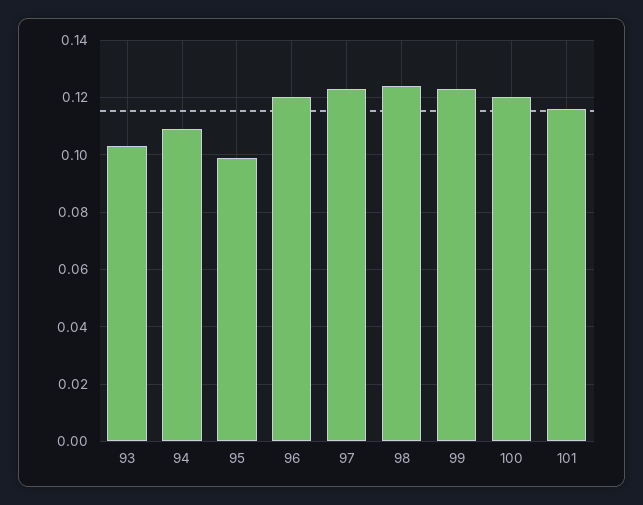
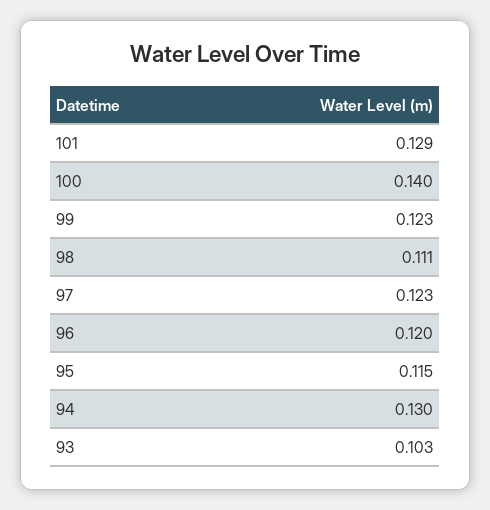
  {
    "93": 0.103,
-   "94": 0.11,
+   "94": 0.13,
-   "95": 0.1,
+   "95": 0.115,
    "96": 0.12,
    "97": 0.123,
-   "98": 0.125,
+   "98": 0.111,
    "99": 0.123,
-   "100": 0.12,
+   "100": 0.14,
-   "101": 0.115
+   "101": 0.129
  }

